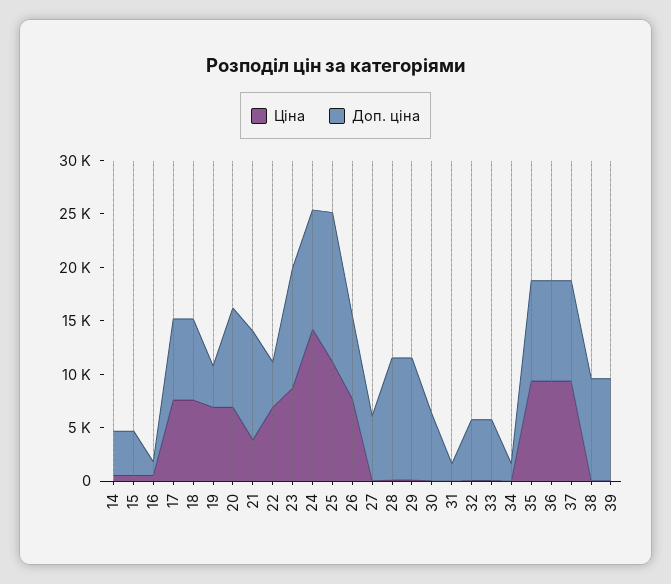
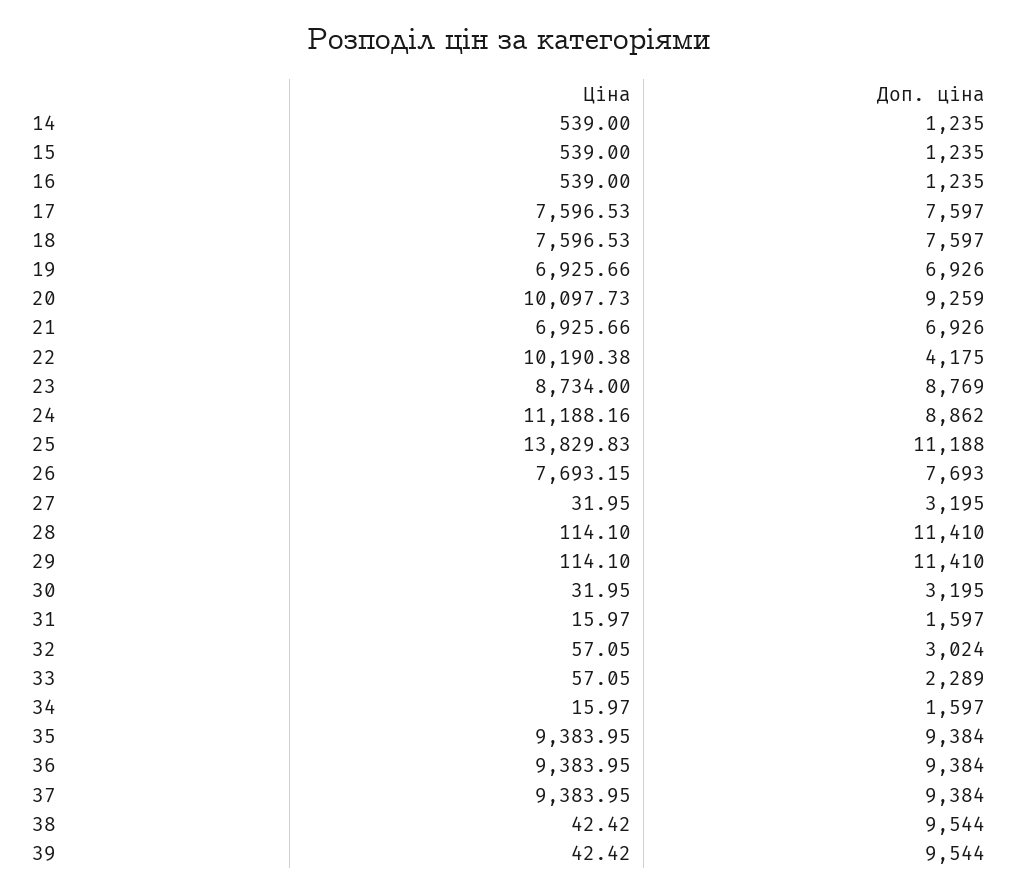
  {
    "Ціна": {
      "14": 539,
      "15": 539,
      "16": 539,
      "17": 7596.53,
      "18": 7596.53,
      "19": 6925.66,
-     "20": 7000,
+     "20": 10097.73,
-     "21": 4000,
+     "21": 6925.66,
-     "22": 7000,
+     "22": 10190.38,
      "23": 8734,
-     "24": 14000,
+     "24": 11188.16,
-     "25": 11000,
+     "25": 13829.83,
      "26": 7693.15,
      "27": 31.95,
      "28": 114.1,
      "29": 114.1,
      "30": 31.95,
      "31": 15.97,
      "32": 57.05,
      "33": 57.05,
      "34": 15.97,
      "35": 9383.95,
      "36": 9383.95,
      "37": 9383.95,
      "38": 42.42,
      "39": 42.42
    },
    "Доп. ціна": {
-     "14": 4000,
+     "14": 1235,
-     "15": 4000,
+     "15": 1235,
      "16": 1235,
      "17": 7597,
      "18": 7597,
-     "19": 4000,
+     "19": 6926,
      "20": 9259,
-     "21": 10000,
+     "21": 6926,
      "22": 4175,
-     "23": 11000,
+     "23": 8769,
-     "24": 11000,
+     "24": 8862,
-     "25": 14000,
+     "25": 11188,
      "26": 7693,
-     "27": 6000,
+     "27": 3195,
      "28": 11410,
      "29": 11410,
-     "30": 6000,
+     "30": 3195,
      "31": 1597,
-     "32": 6000,
+     "32": 3024,
-     "33": 6000,
+     "33": 2289,
      "34": 1597,
      "35": 9384,
      "36": 9384,
      "37": 9384,
      "38": 9544,
      "39": 9544
    }
  }

